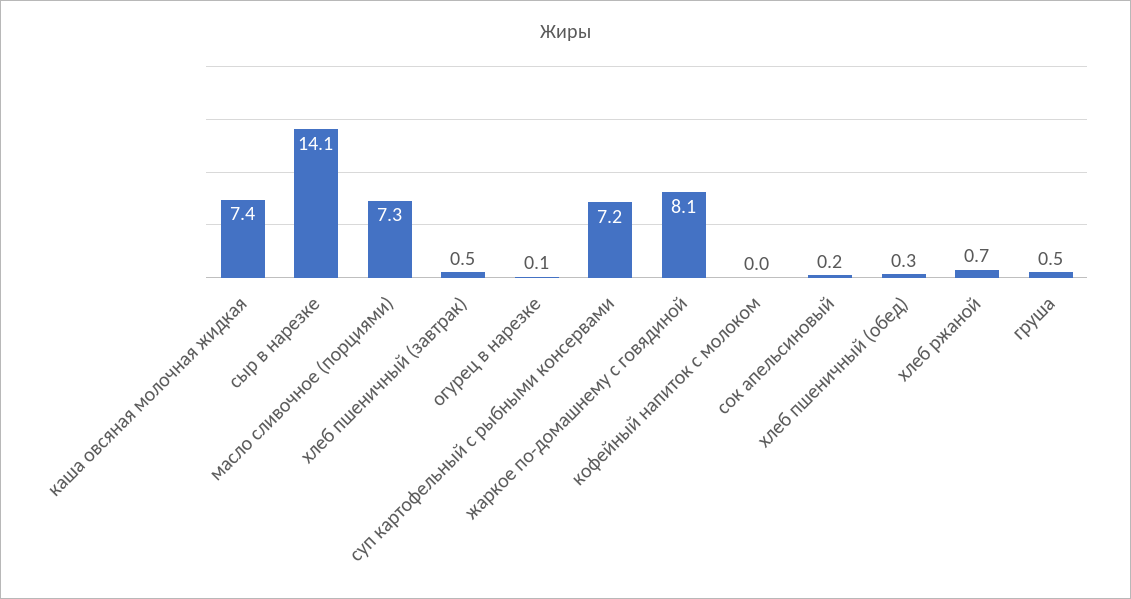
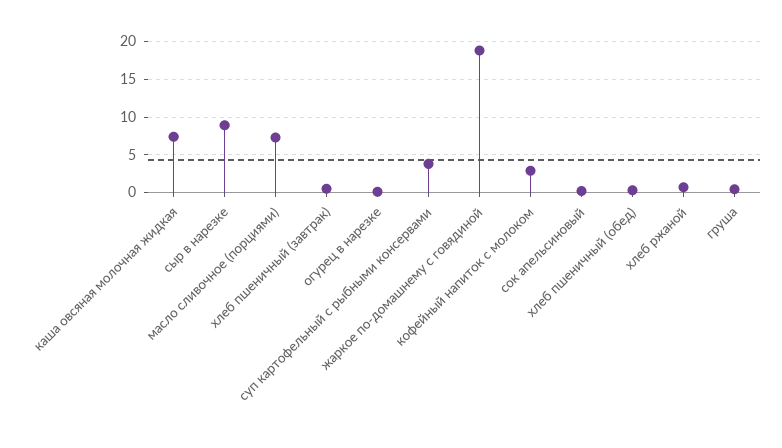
  {
    "каша овсяная молочная жидкая": 7.4,
-   "сыр в нарезке": 14.1,
+   "сыр в нарезке": 9,
    "масло сливочное (порциями)": 7.3,
    "хлеб пшеничный (завтрак)": 0.5,
    "огурец в нарезке": 0.1,
-   "суп картофельный с рыбными консервами": 7.2,
+   "суп картофельный с рыбными консервами": 4,
-   "жаркое по-домашнему с говядиной": 8.1,
+   "жаркое по-домашнему с говядиной": 19,
-   "кофейный напиток с молоком": 0,
+   "кофейный напиток с молоком": 3,
    "сок апельсиновый": 0.2,
    "хлеб пшеничный (обед)": 0.3,
    "хлеб ржаной": 0.7,
    "груша": 0.5
  }

